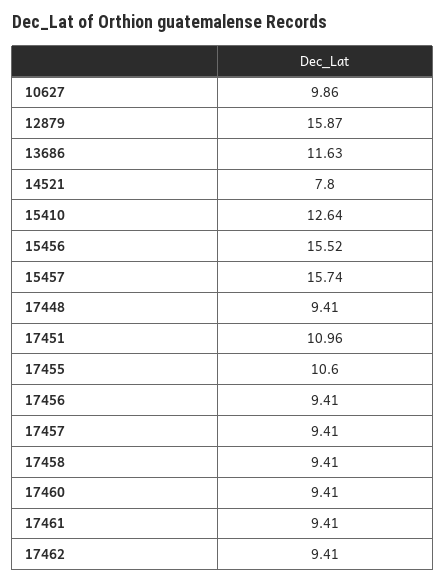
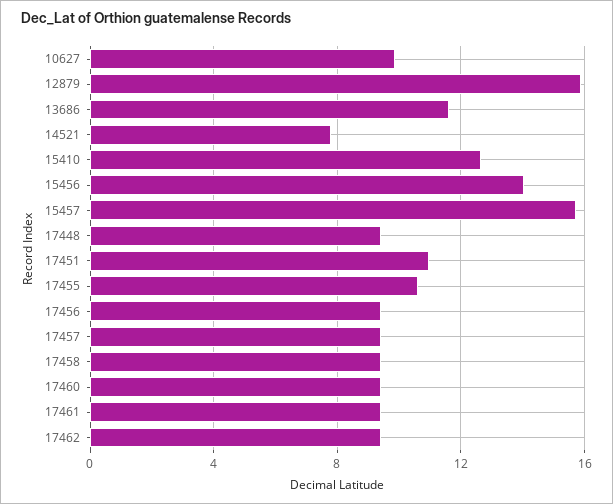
  {
    "10627": 9.86,
    "12879": 15.87,
    "13686": 11.63,
    "14521": 7.8,
    "15410": 12.64,
-   "15456": 15.52,
+   "15456": 14,
    "15457": 15.74,
    "17448": 9.41,
    "17451": 10.96,
    "17455": 10.6,
    "17456": 9.41,
    "17457": 9.41,
    "17458": 9.41,
    "17460": 9.41,
    "17461": 9.41,
    "17462": 9.41
  }

